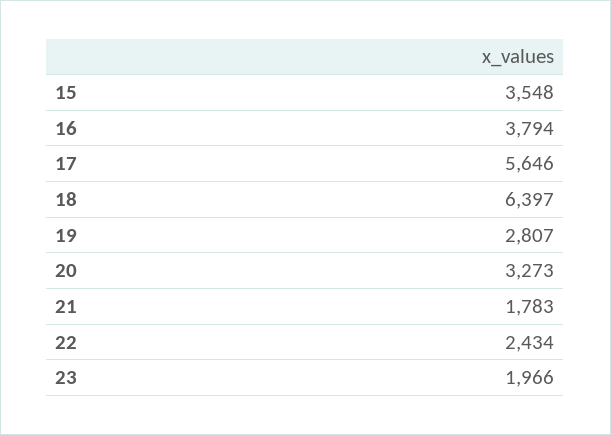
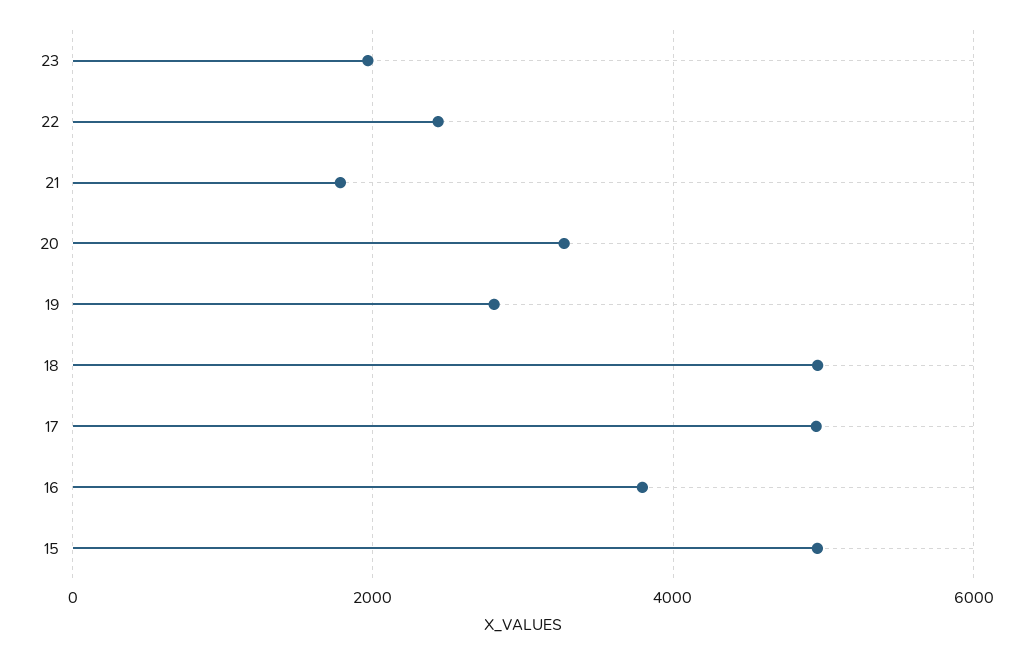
  {
-   "15": 3548,
+   "15": 5000,
    "16": 3794,
-   "17": 5646,
+   "17": 5000,
-   "18": 6397,
+   "18": 5000,
    "19": 2807,
    "20": 3273,
    "21": 1783,
    "22": 2434,
    "23": 1966
  }

